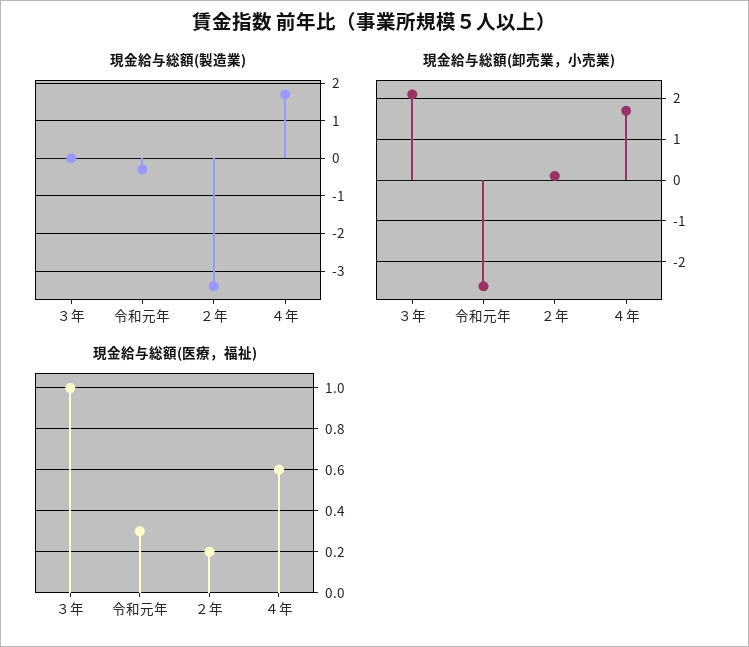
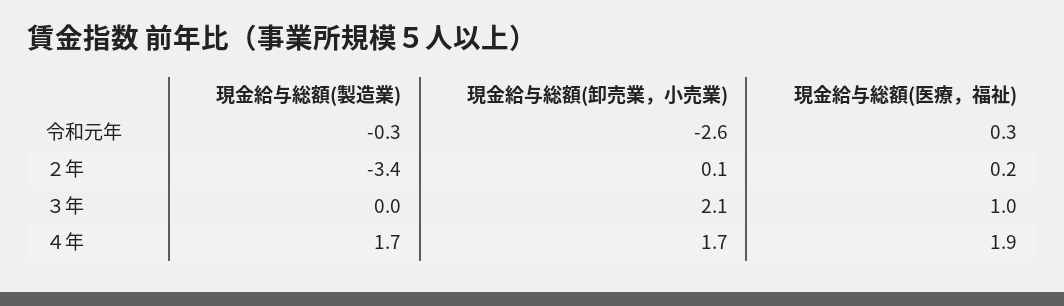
  {
    "現金給与総額(製造業)": {
      "３年": 0,
      "令和元年": -0.3,
      "２年": -3.4,
      "４年": 1.7
    },
    "現金給与総額(卸売業，小売業)": {
      "３年": 2.1,
      "令和元年": -2.6,
      "２年": 0.1,
      "４年": 1.7
    },
    "現金給与総額(医療，福祉)": {
      "３年": 1,
      "令和元年": 0.3,
      "２年": 0.2,
-     "４年": 0.6
+     "４年": 1.9
    }
  }

